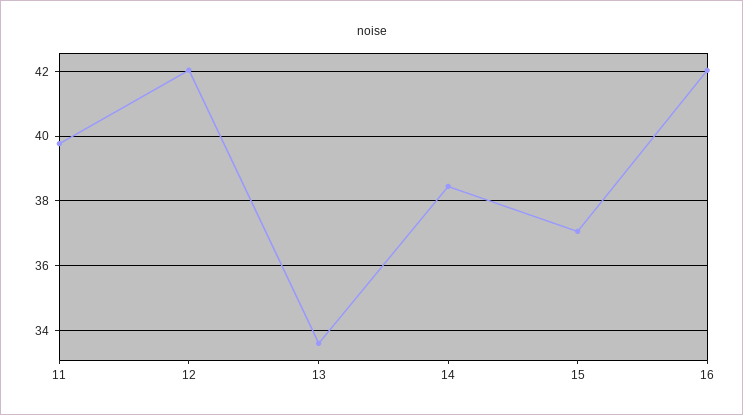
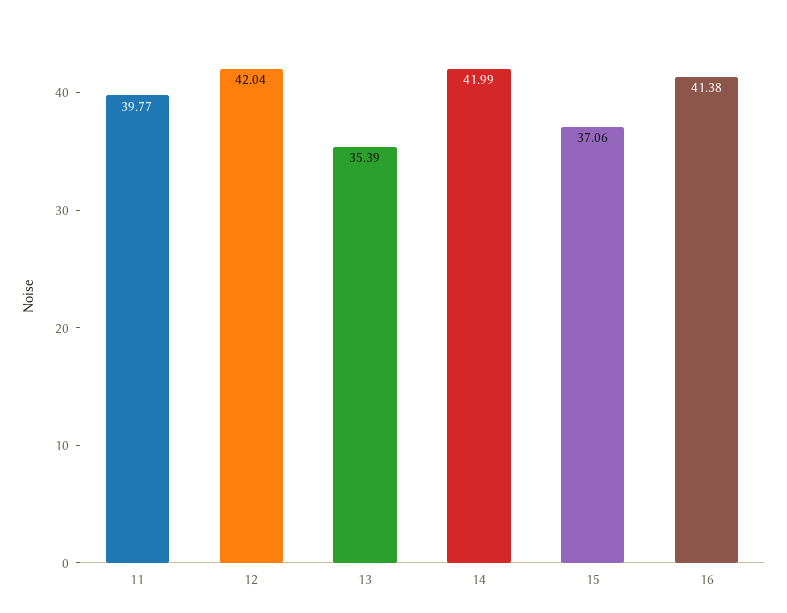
  {
    "11": 39.77,
    "12": 42.04,
-   "13": 33.6,
+   "13": 35.39,
-   "14": 38.4,
+   "14": 41.99,
    "15": 37.06,
-   "16": 42
+   "16": 41.38
  }

